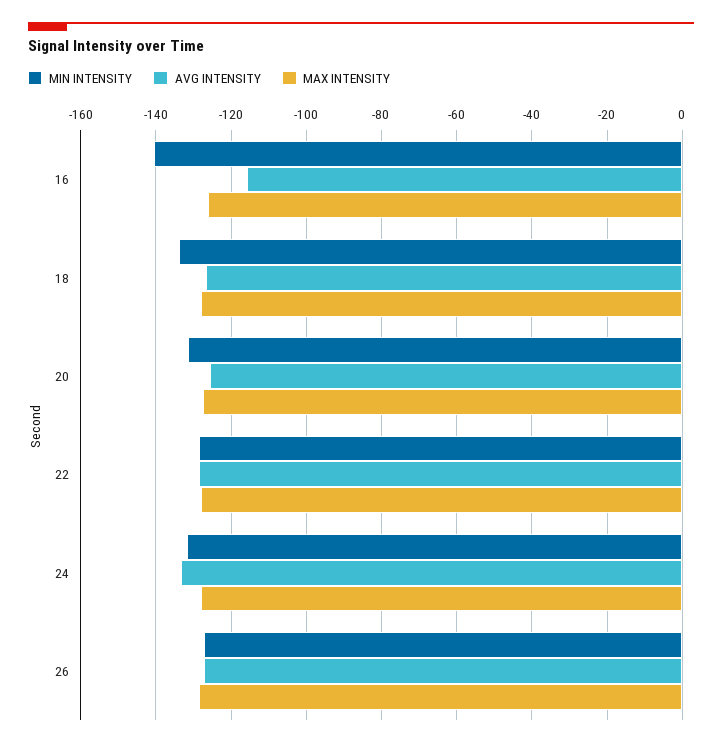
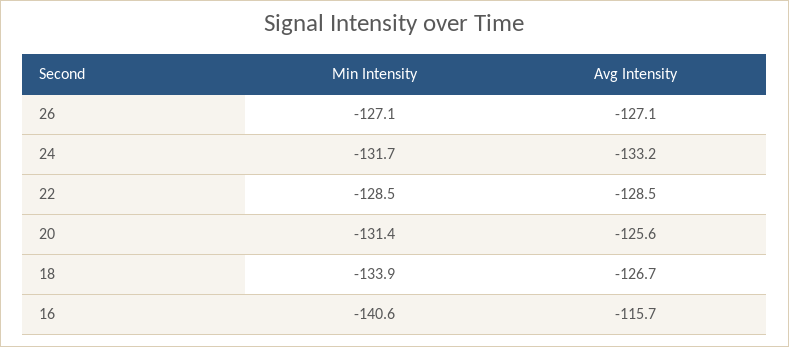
  {
    "MIN INTENSITY": {
      "16": -140.6,
      "18": -133.9,
      "20": -131.4,
      "22": -128.5,
      "24": -131.7,
      "26": -127.1
    },
    "AVG INTENSITY": {
      "16": -115.7,
      "18": -126.7,
      "20": -125.6,
      "22": -128.5,
      "24": -133.2,
      "26": -127.1
-   },
+   }
-   "MAX INTENSITY": {
-     "16": -126,
-     "18": -128,
-     "20": -128,
-     "22": -128,
-     "24": -128,
-     "26": -128
-   }
  }

